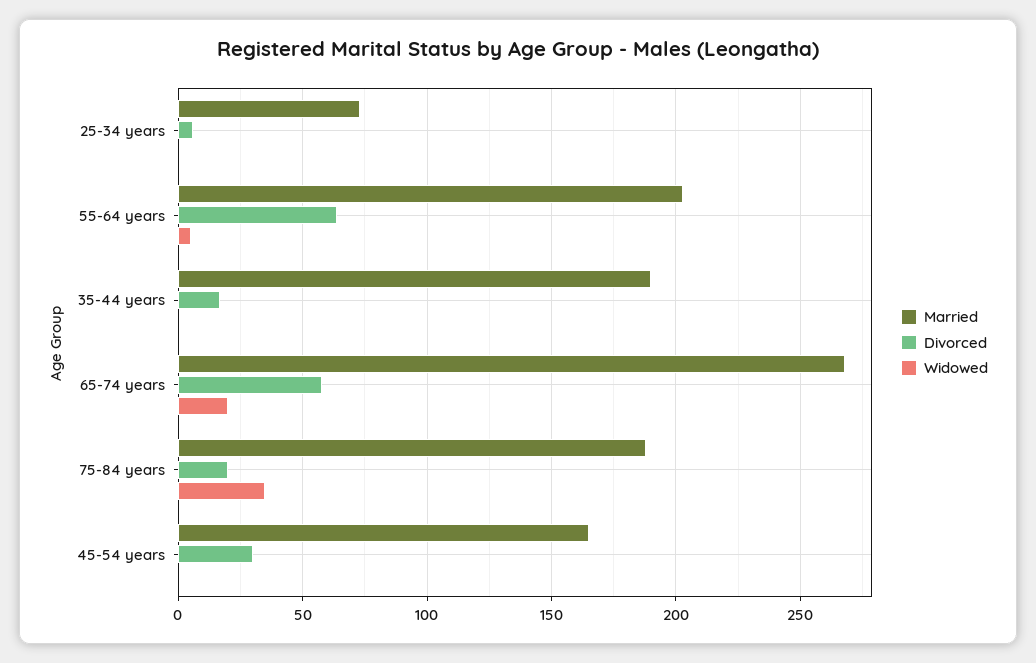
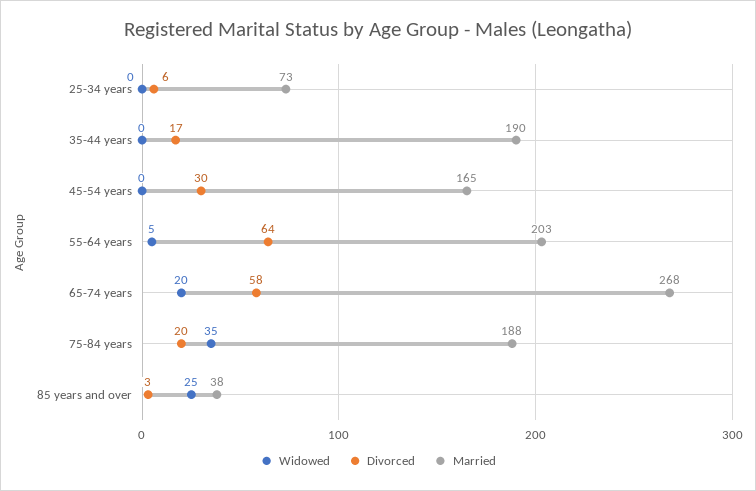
  {
    "Married": {
      "25-34 years": 73,
      "55-64 years": 203,
      "35-44 years": 190,
      "65-74 years": 268,
      "75-84 years": 188,
-     "45-54 years": 165
+     "45-54 years": 165,
+     "85 years and over": 38
    },
    "Divorced": {
      "25-34 years": 6,
      "55-64 years": 64,
      "35-44 years": 17,
      "65-74 years": 58,
      "75-84 years": 20,
-     "45-54 years": 30
+     "45-54 years": 30,
+     "85 years and over": 3
    },
    "Widowed": {
      "25-34 years": 0,
      "55-64 years": 5,
      "35-44 years": 0,
      "65-74 years": 20,
      "75-84 years": 35,
-     "45-54 years": 0
+     "45-54 years": 0,
+     "85 years and over": 25
    }
  }

